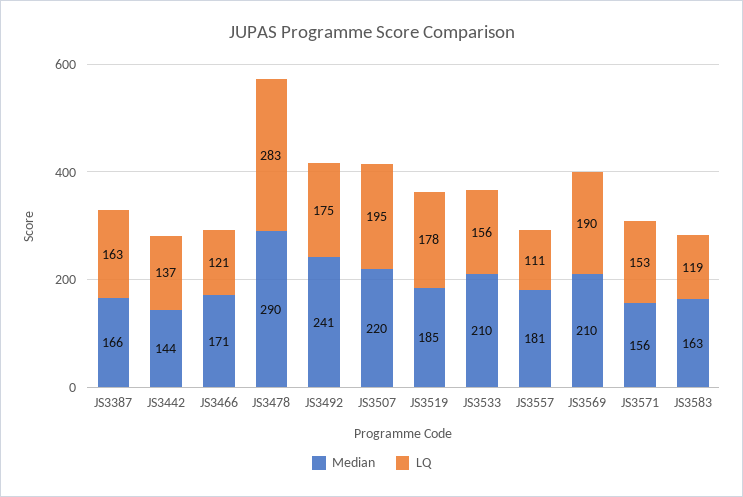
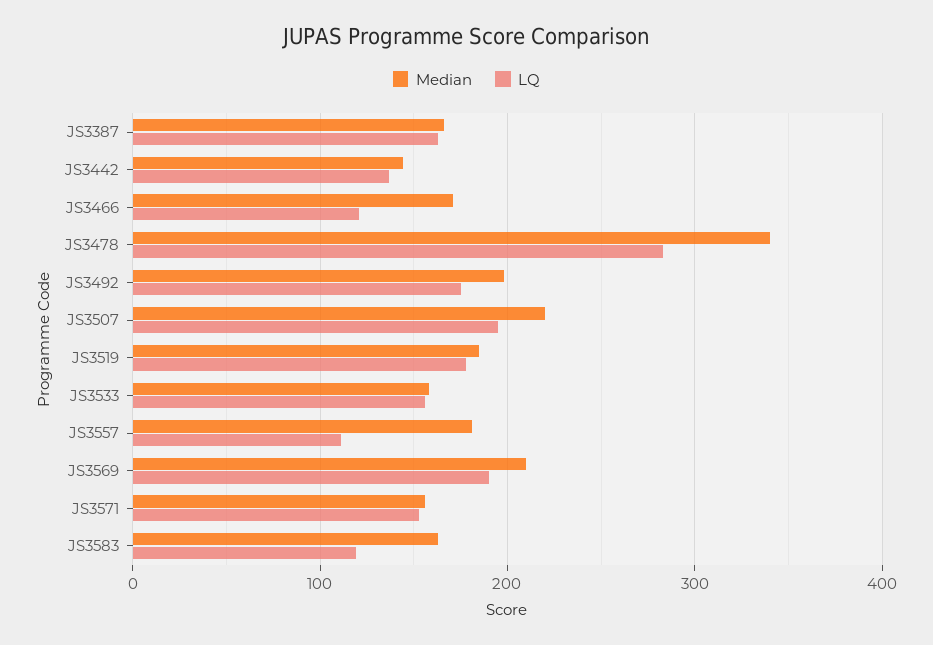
  {
    "Median": {
      "JS3387": 166,
      "JS3442": 144,
      "JS3466": 171,
-     "JS3478": 290,
+     "JS3478": 340,
-     "JS3492": 241,
+     "JS3492": 200,
      "JS3507": 220,
      "JS3519": 185,
-     "JS3533": 210,
+     "JS3533": 160,
      "JS3557": 181,
      "JS3569": 210,
      "JS3571": 156,
      "JS3583": 163
    },
    "LQ": {
      "JS3387": 163,
      "JS3442": 137,
      "JS3466": 121,
      "JS3478": 283,
      "JS3492": 175,
      "JS3507": 195,
      "JS3519": 178,
      "JS3533": 156,
      "JS3557": 111,
      "JS3569": 190,
      "JS3571": 153,
      "JS3583": 119
    }
  }

